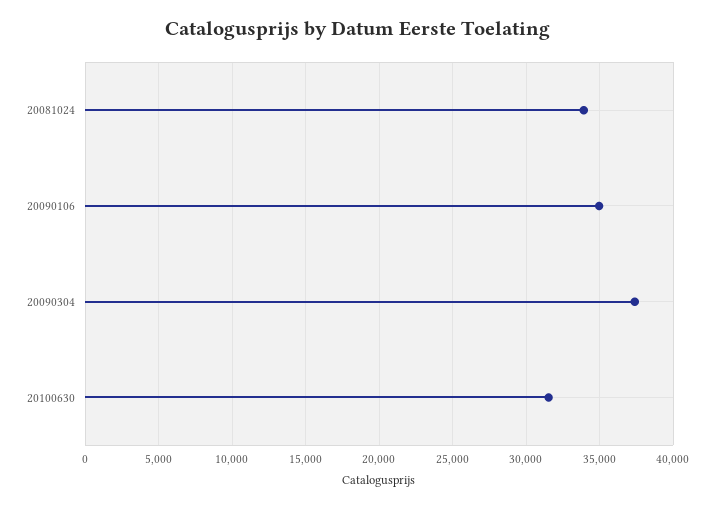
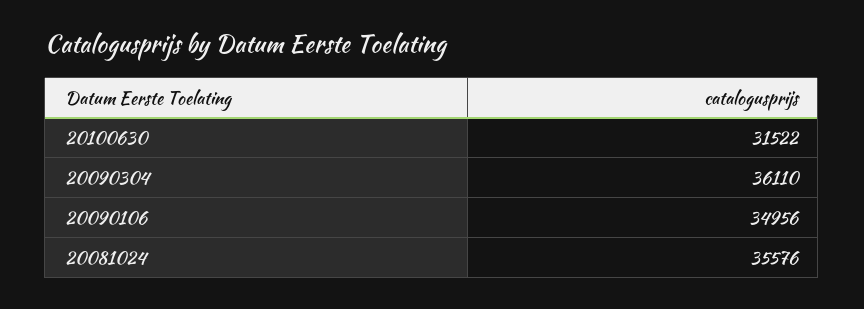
  {
-   "20081024": 34000,
+   "20081024": 35576,
    "20090106": 34956,
-   "20090304": 37500,
+   "20090304": 36110,
    "20100630": 31522
  }

